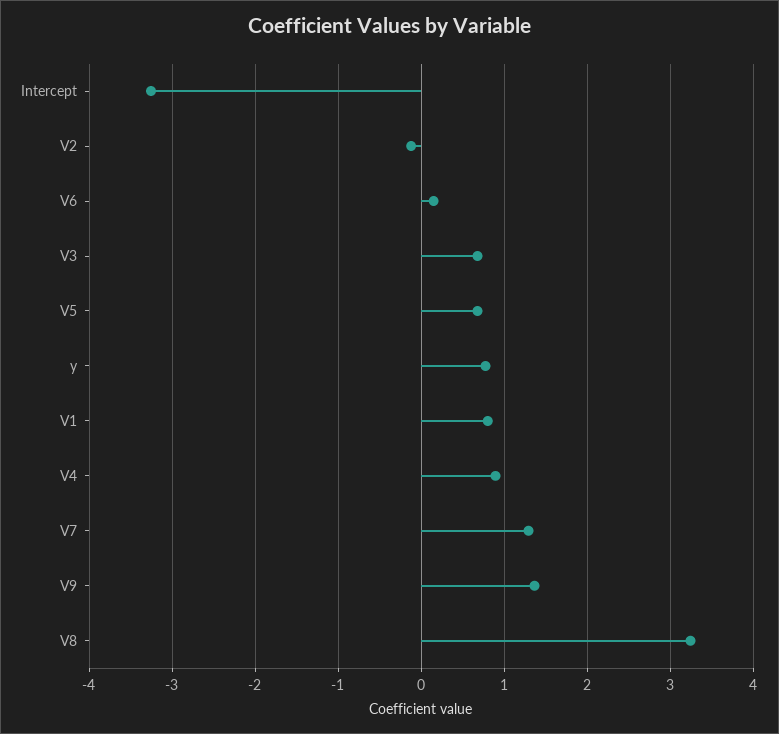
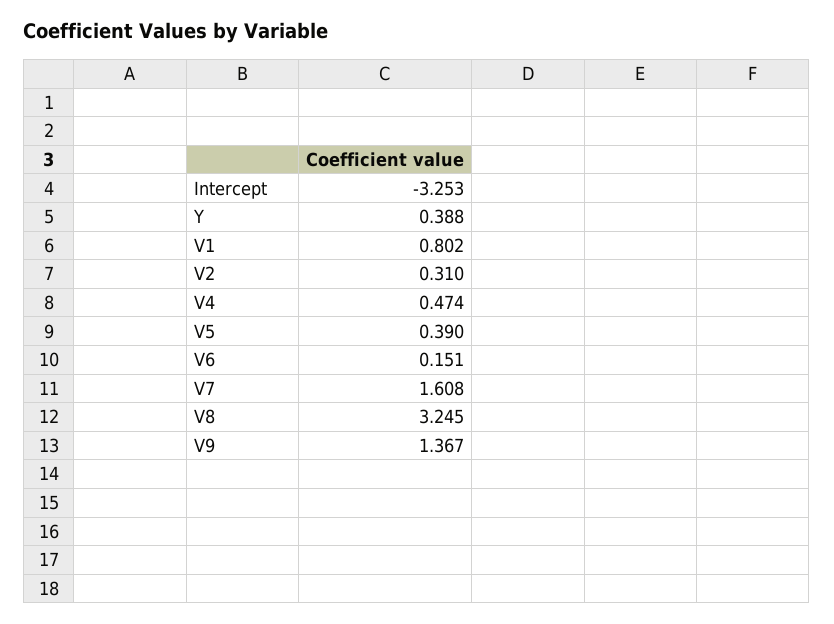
  {
    "Intercept": -3.253,
-   "V2": -0.1,
+   "V2": 0.31,
    "V6": 0.151,
-   "V3": 0.7,
-   "V5": 0.7,
+   "V5": 0.39,
-   "y": 0.8,
+   "y": 0.388,
    "V1": 0.802,
-   "V4": 0.9,
+   "V4": 0.474,
-   "V7": 1.3,
+   "V7": 1.608,
    "V9": 1.367,
    "V8": 3.245
  }

